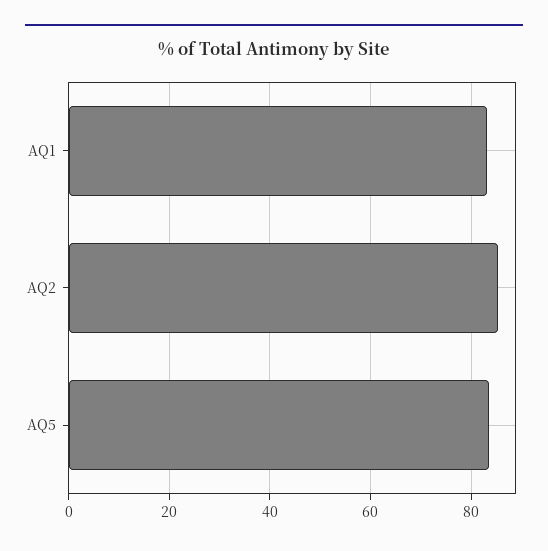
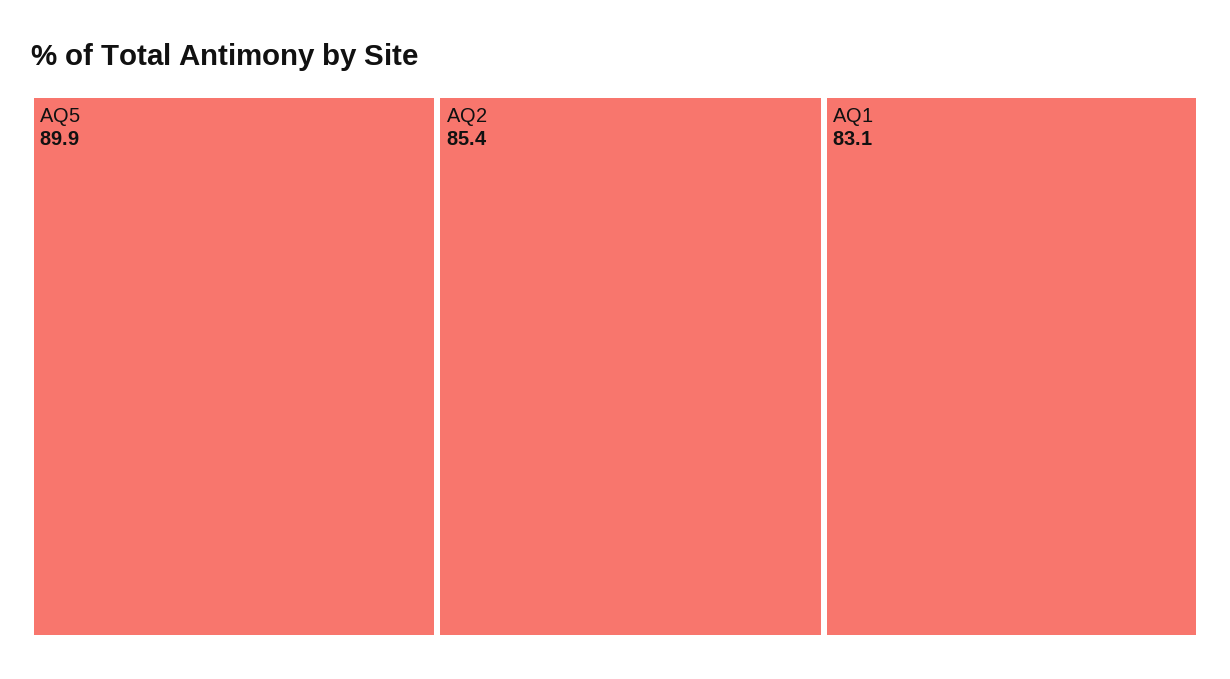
  {
    "AQ1": 83.1,
    "AQ2": 85.4,
-   "AQ5": 84
+   "AQ5": 89.9
  }

